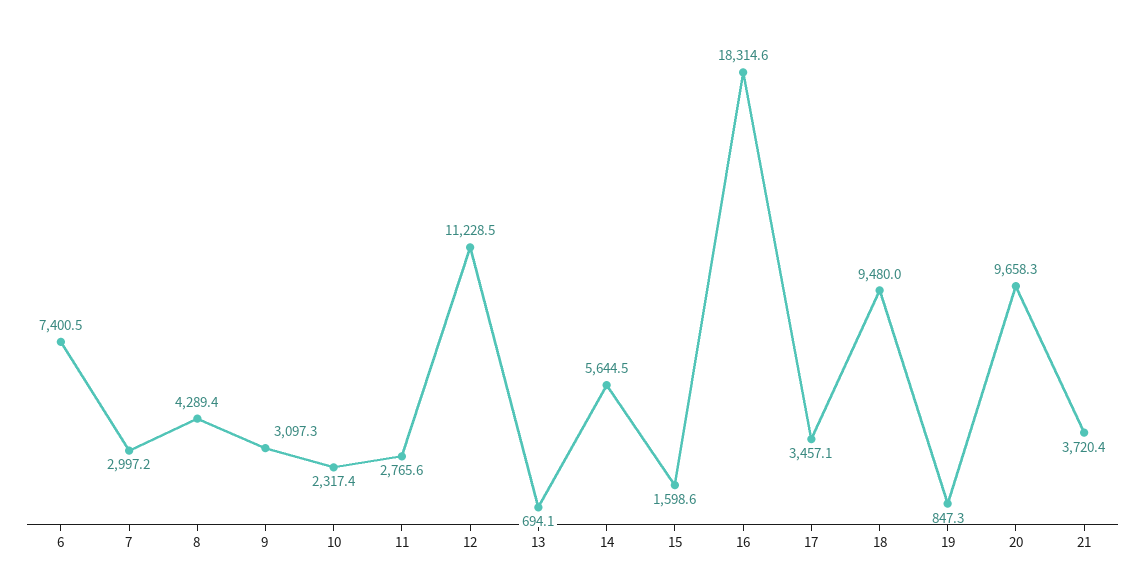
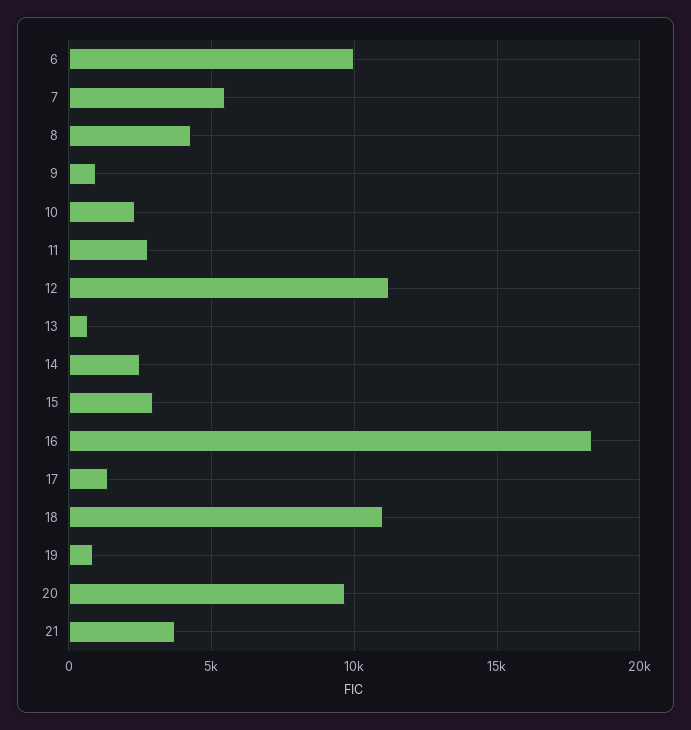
  {
-   "6": 7400.5,
+   "6": 10000,
-   "7": 2997.2,
+   "7": 5500,
    "8": 4289.4,
-   "9": 3097.3,
+   "9": 1000,
    "10": 2317.4,
    "11": 2765.6,
    "12": 11228.5,
    "13": 694.1,
-   "14": 5644.5,
+   "14": 2500,
-   "15": 1598.6,
+   "15": 3000,
    "16": 18314.6,
-   "17": 3457.1,
+   "17": 1500,
-   "18": 9480,
+   "18": 11000,
    "19": 847.3,
    "20": 9658.3,
    "21": 3720.4
  }

